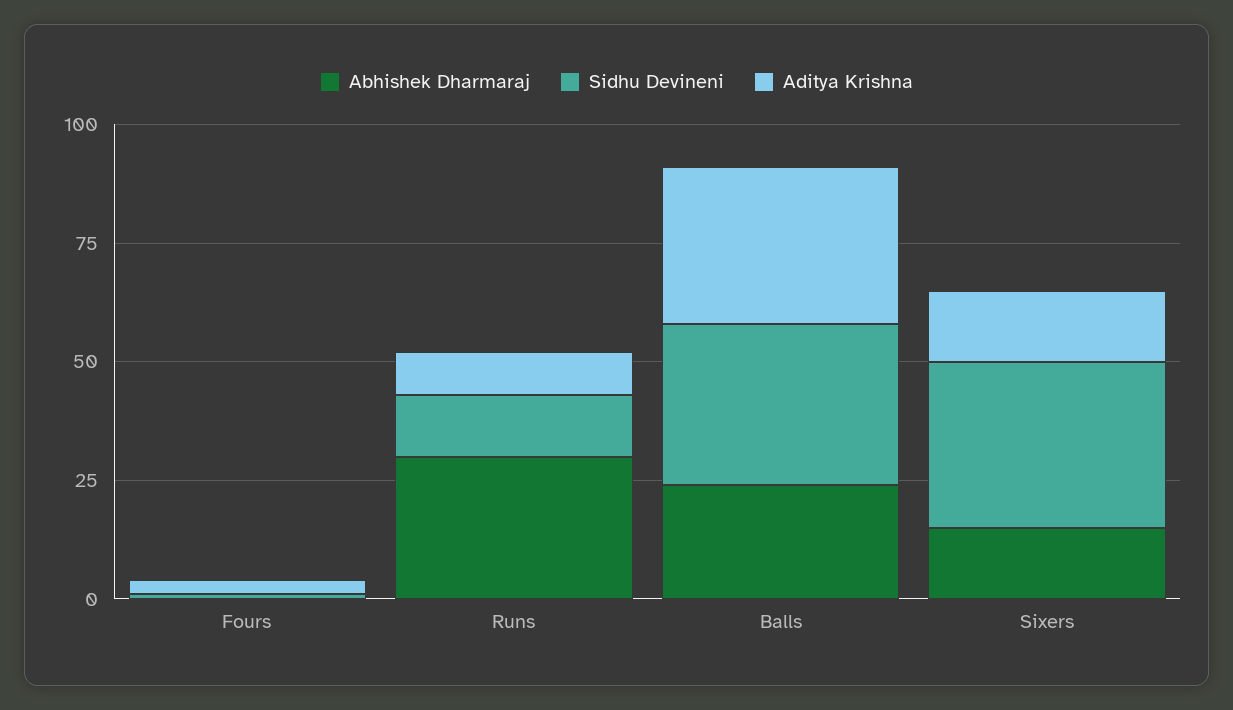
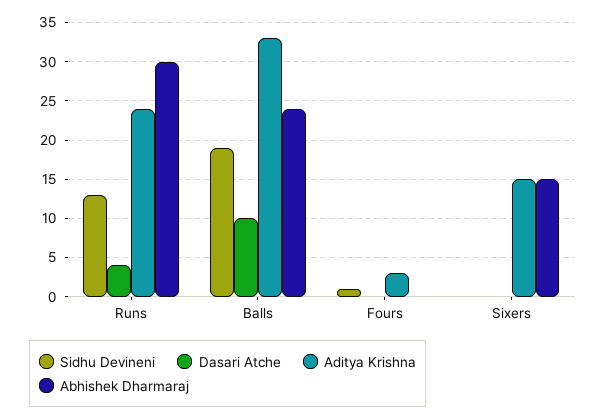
  {
    "Abhishek Dharmaraj": {
      "Fours": 0,
      "Runs": 30,
      "Balls": 24,
      "Sixers": 15
    },
    "Sidhu Devineni": {
      "Fours": 1,
      "Runs": 13,
-     "Balls": 35,
+     "Balls": 19,
-     "Sixers": 35
+     "Sixers": 0
    },
    "Aditya Krishna": {
      "Fours": 3,
-     "Runs": 10,
+     "Runs": 24,
      "Balls": 33,
      "Sixers": 15
-   }
+   },
+   "Dasari Atche": {
+     "Runs": 4,
+     "Balls": 10,
+     "Fours": 0,
+     "Sixers": 0
+   }
  }

